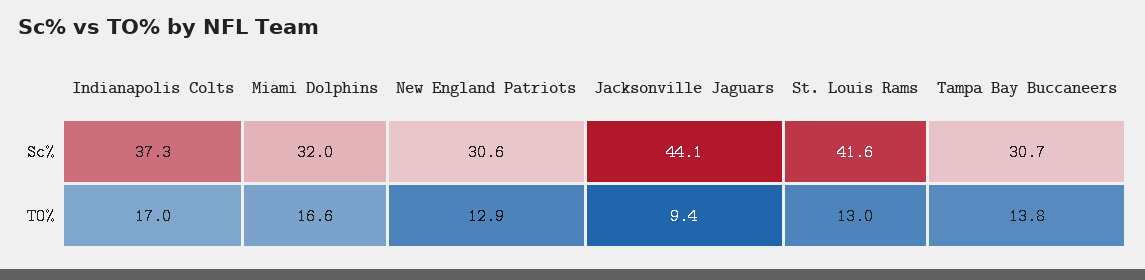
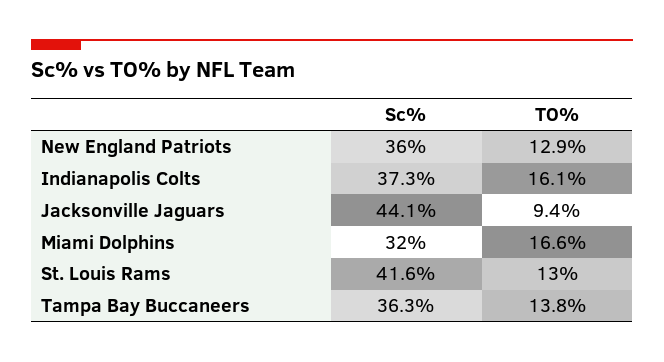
  {
    "Indianapolis Colts": {
      "Sc%": 37.3,
-     "TO%": 17
+     "TO%": 16.1
    },
    "Miami Dolphins": {
      "Sc%": 32,
      "TO%": 16.6
    },
    "New England Patriots": {
-     "Sc%": 30.6,
+     "Sc%": 36,
      "TO%": 12.9
    },
    "Jacksonville Jaguars": {
      "Sc%": 44.1,
      "TO%": 9.4
    },
    "St. Louis Rams": {
      "Sc%": 41.6,
      "TO%": 13
    },
    "Tampa Bay Buccaneers": {
-     "Sc%": 30.7,
+     "Sc%": 36.3,
      "TO%": 13.8
    }
  }

